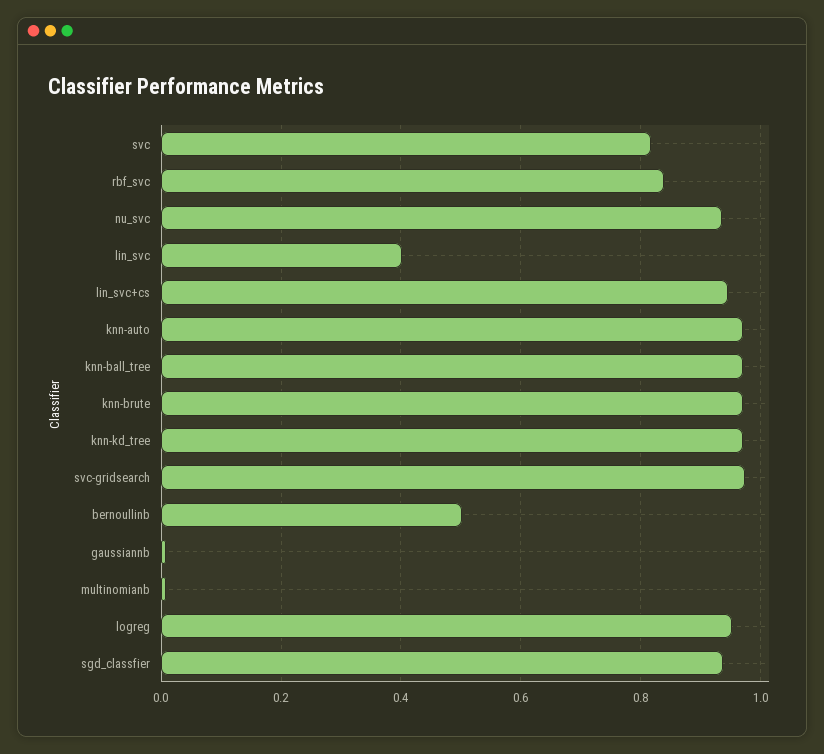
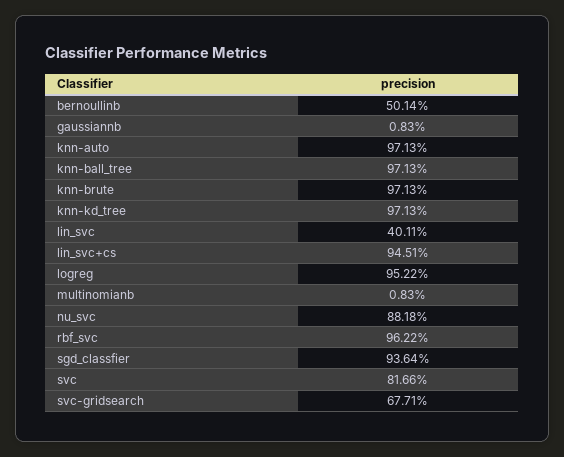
  {
    "svc": 0.8166,
-   "rbf_svc": 0.84,
+   "rbf_svc": 0.9622,
-   "nu_svc": 0.94,
+   "nu_svc": 0.8818,
    "lin_svc": 0.4011,
    "lin_svc+cs": 0.9451,
    "knn-auto": 0.9713,
    "knn-ball_tree": 0.9713,
    "knn-brute": 0.9713,
    "knn-kd_tree": 0.9713,
-   "svc-gridsearch": 0.98,
+   "svc-gridsearch": 0.6771,
    "bernoullinb": 0.5014,
    "gaussiannb": 0.0083,
    "multinomianb": 0.0083,
    "logreg": 0.9522,
    "sgd_classfier": 0.9364
  }

